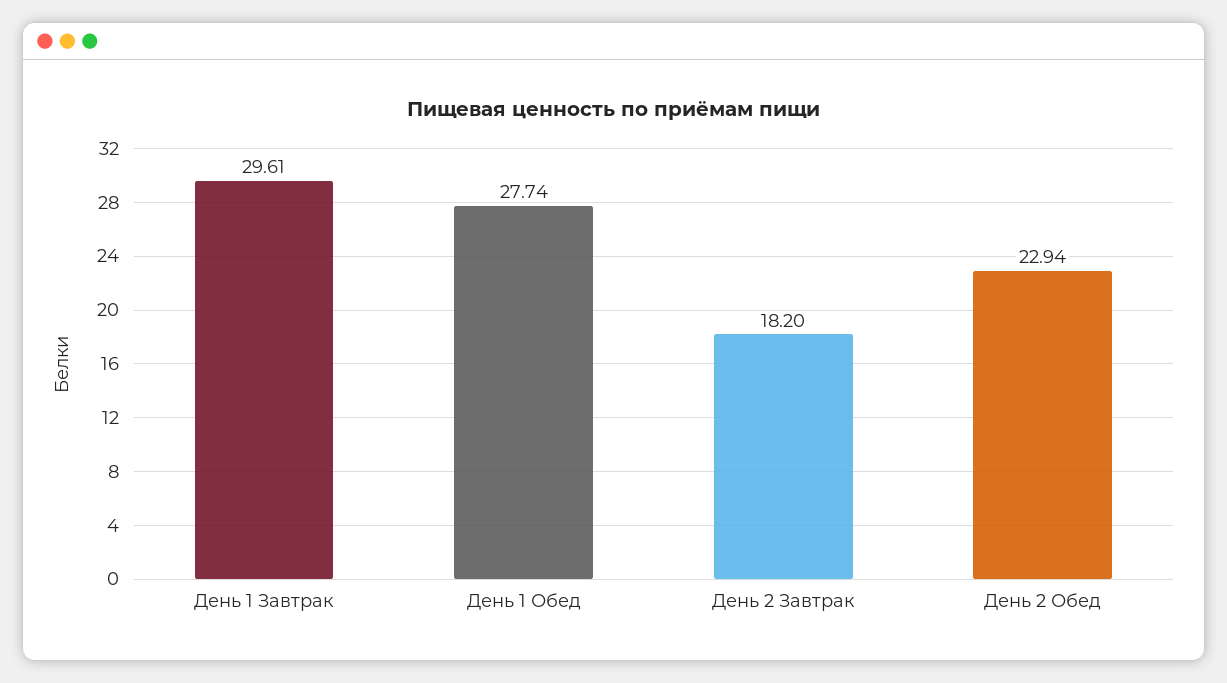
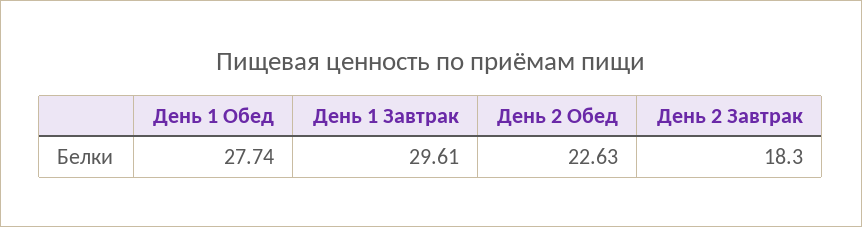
  {
    "День 1 Завтрак": 29.61,
    "День 1 Обед": 27.74,
-   "День 2 Завтрак": 18.2,
+   "День 2 Завтрак": 18.3,
-   "День 2 Обед": 22.94
+   "День 2 Обед": 22.63
  }

